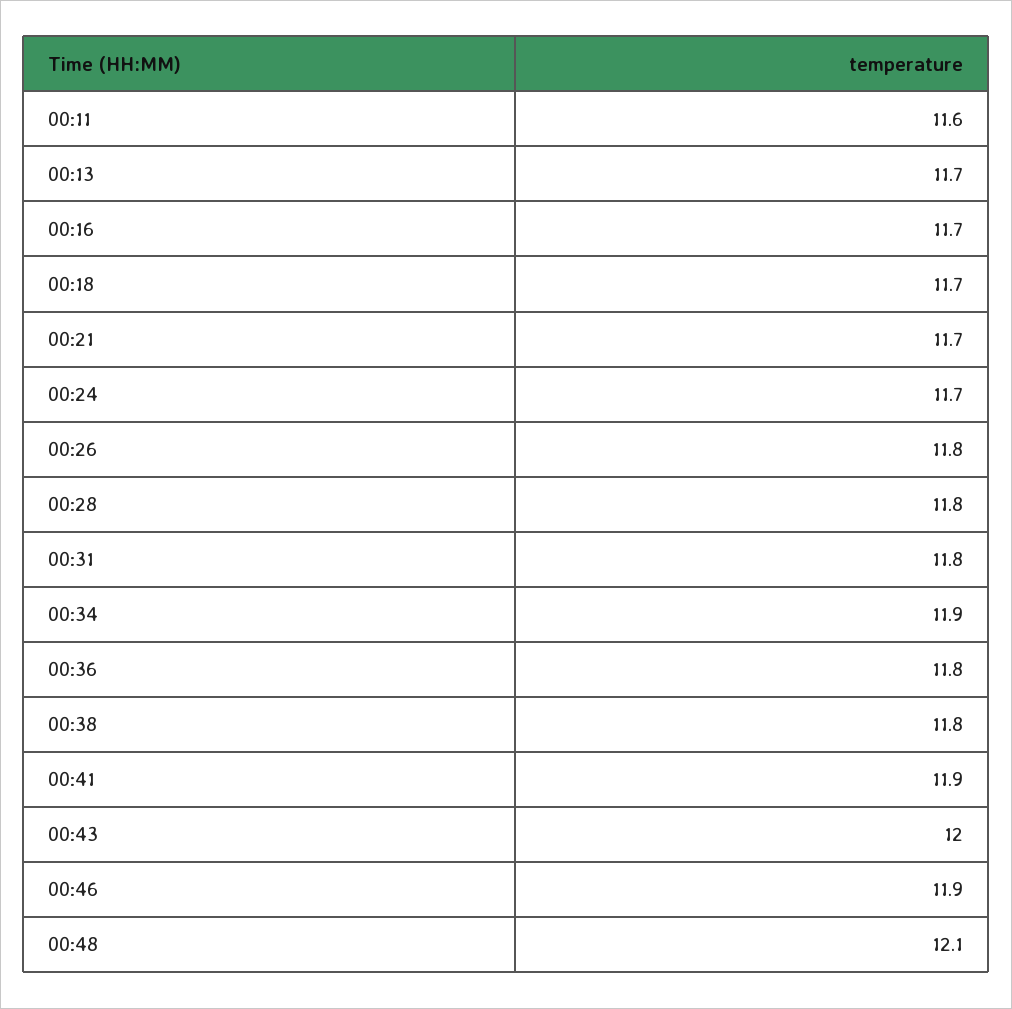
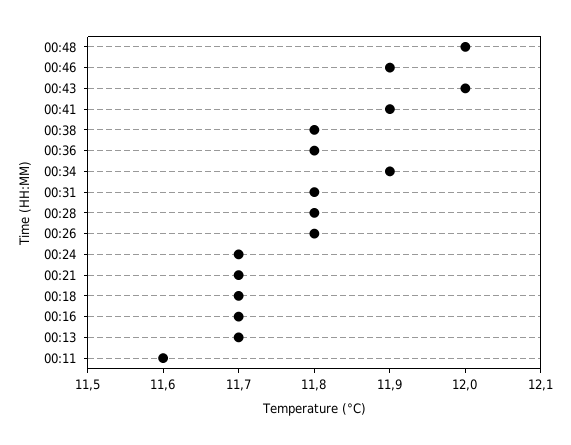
  {
    "00:11": 11.6,
    "00:13": 11.7,
    "00:16": 11.7,
    "00:18": 11.7,
    "00:21": 11.7,
    "00:24": 11.7,
    "00:26": 11.8,
    "00:28": 11.8,
    "00:31": 11.8,
    "00:34": 11.9,
    "00:36": 11.8,
    "00:38": 11.8,
    "00:41": 11.9,
    "00:43": 12,
    "00:46": 11.9,
-   "00:48": 12.1
+   "00:48": 12
  }

